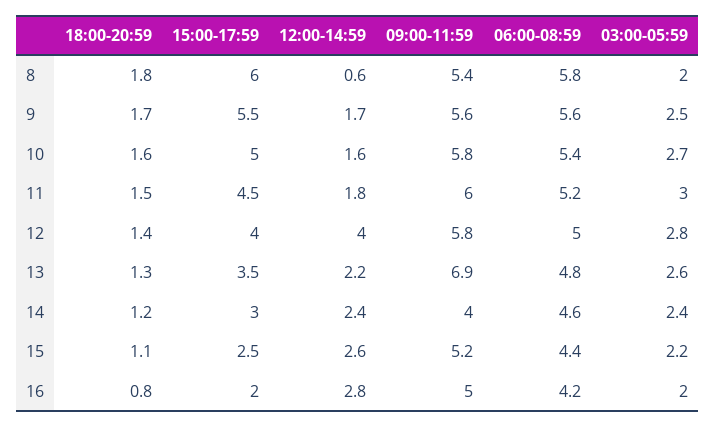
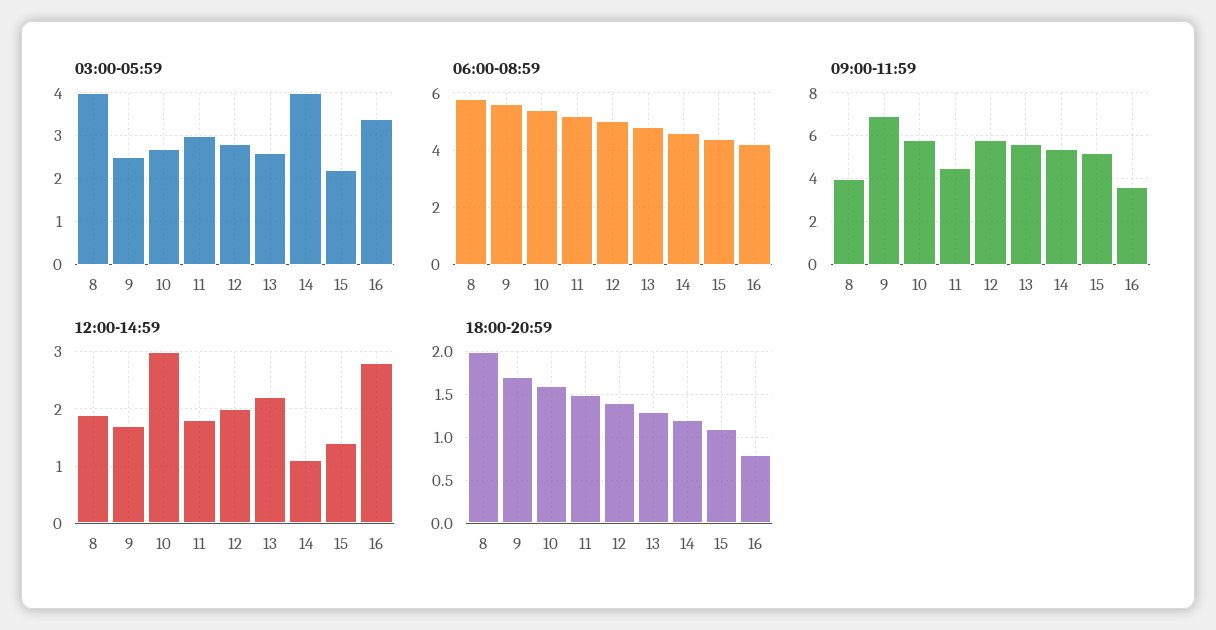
  {
    "18:00-20:59": {
-     "8": 1.8,
+     "8": 2,
      "9": 1.7,
      "10": 1.6,
      "11": 1.5,
      "12": 1.4,
      "13": 1.3,
      "14": 1.2,
      "15": 1.1,
      "16": 0.8
    },
-   "15:00-17:59": {
-     "8": 6,
-     "9": 5.5,
-     "10": 5,
-     "11": 4.5,
-     "12": 4,
-     "13": 3.5,
-     "14": 3,
-     "15": 2.5,
-     "16": 2
-   },
    "12:00-14:59": {
-     "8": 0.6,
+     "8": 2,
      "9": 1.7,
-     "10": 1.6,
+     "10": 3,
      "11": 1.8,
-     "12": 4,
+     "12": 2,
      "13": 2.2,
-     "14": 2.4,
+     "14": 1,
-     "15": 2.6,
+     "15": 1.5,
      "16": 2.8
    },
    "09:00-11:59": {
-     "8": 5.4,
+     "8": 4,
-     "9": 5.6,
+     "9": 7,
      "10": 5.8,
-     "11": 6,
+     "11": 4.5,
      "12": 5.8,
-     "13": 6.9,
+     "13": 5.5,
-     "14": 4,
+     "14": 5.5,
      "15": 5.2,
-     "16": 5
+     "16": 3.5
    },
    "06:00-08:59": {
      "8": 5.8,
      "9": 5.6,
      "10": 5.4,
      "11": 5.2,
      "12": 5,
      "13": 4.8,
      "14": 4.6,
      "15": 4.4,
      "16": 4.2
    },
    "03:00-05:59": {
-     "8": 2,
+     "8": 4,
      "9": 2.5,
      "10": 2.7,
      "11": 3,
      "12": 2.8,
      "13": 2.6,
-     "14": 2.4,
+     "14": 4,
      "15": 2.2,
-     "16": 2
+     "16": 3.5
    }
  }

